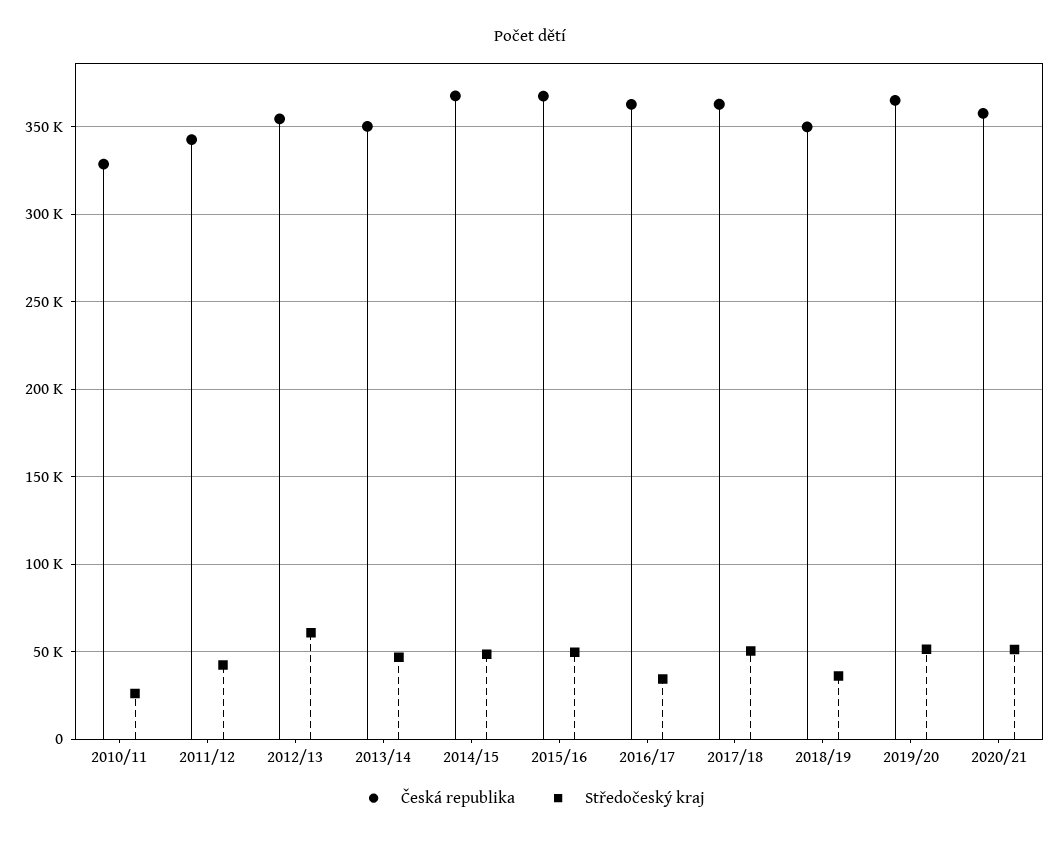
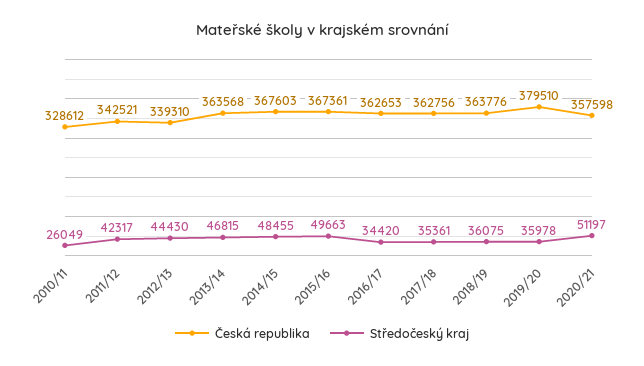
  {
    "Česká republika": {
      "2010/11": 328612,
      "2011/12": 342521,
-     "2012/13": 355000,
+     "2012/13": 339310,
-     "2013/14": 350000,
+     "2013/14": 363568,
      "2014/15": 367603,
      "2015/16": 367361,
      "2016/17": 362653,
      "2017/18": 362756,
-     "2018/19": 350000,
+     "2018/19": 363776,
-     "2019/20": 365000,
+     "2019/20": 379510,
      "2020/21": 357598
    },
    "Středočeský kraj": {
      "2010/11": 26049,
      "2011/12": 42317,
-     "2012/13": 60000,
+     "2012/13": 44430,
      "2013/14": 46815,
      "2014/15": 48455,
      "2015/16": 49663,
      "2016/17": 34420,
-     "2017/18": 50000,
+     "2017/18": 35361,
      "2018/19": 36075,
-     "2019/20": 50000,
+     "2019/20": 35978,
      "2020/21": 51197
    }
  }

